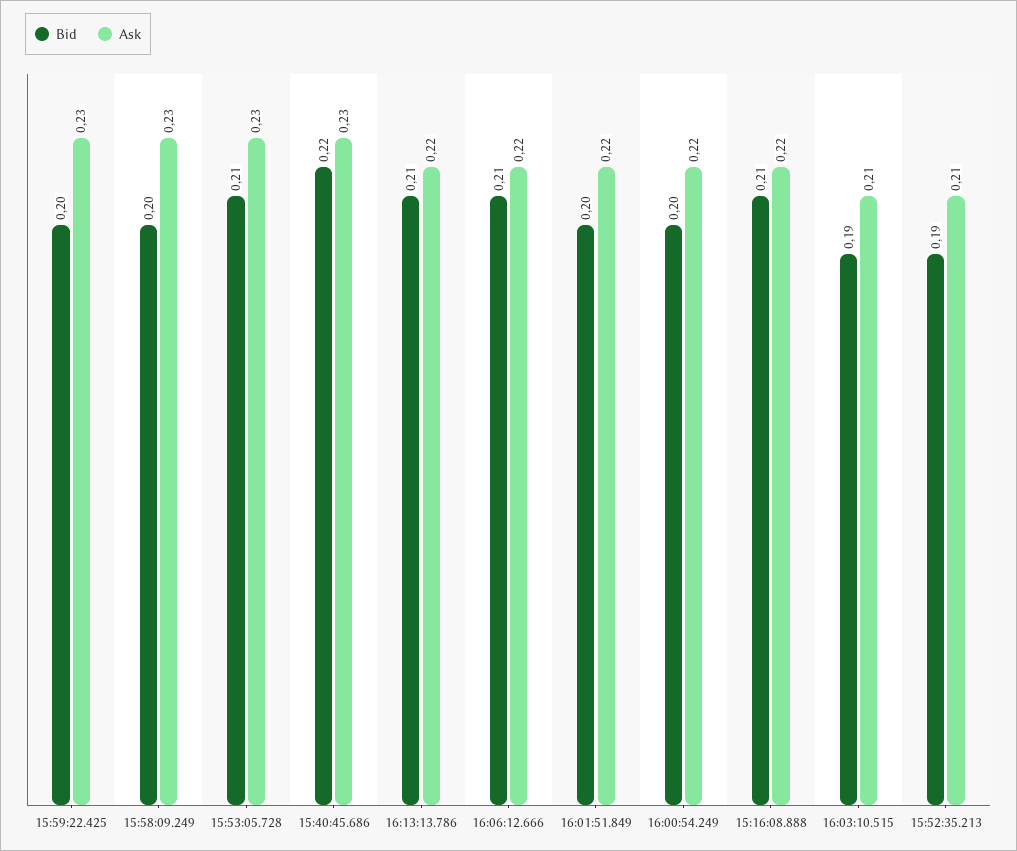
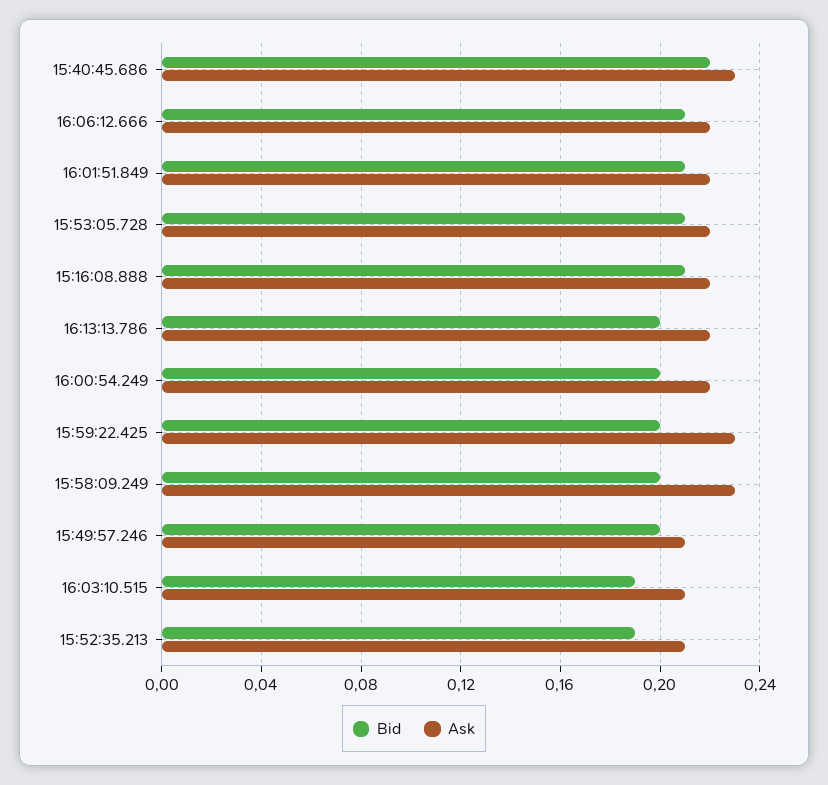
  {
    "Bid": {
      "15:59:22.425": 0.2,
      "15:58:09.249": 0.2,
      "15:53:05.728": 0.21,
      "15:40:45.686": 0.22,
-     "16:13:13.786": 0.21,
+     "16:13:13.786": 0.2,
      "16:06:12.666": 0.21,
-     "16:01:51.849": 0.2,
+     "16:01:51.849": 0.21,
      "16:00:54.249": 0.2,
      "15:16:08.888": 0.21,
      "16:03:10.515": 0.19,
-     "15:52:35.213": 0.19
+     "15:52:35.213": 0.19,
+     "15:49:57.246": 0.2
    },
    "Ask": {
      "15:59:22.425": 0.23,
      "15:58:09.249": 0.23,
-     "15:53:05.728": 0.23,
+     "15:53:05.728": 0.22,
      "15:40:45.686": 0.23,
      "16:13:13.786": 0.22,
      "16:06:12.666": 0.22,
      "16:01:51.849": 0.22,
      "16:00:54.249": 0.22,
      "15:16:08.888": 0.22,
      "16:03:10.515": 0.21,
-     "15:52:35.213": 0.21
+     "15:52:35.213": 0.21,
+     "15:49:57.246": 0.21
    }
  }

